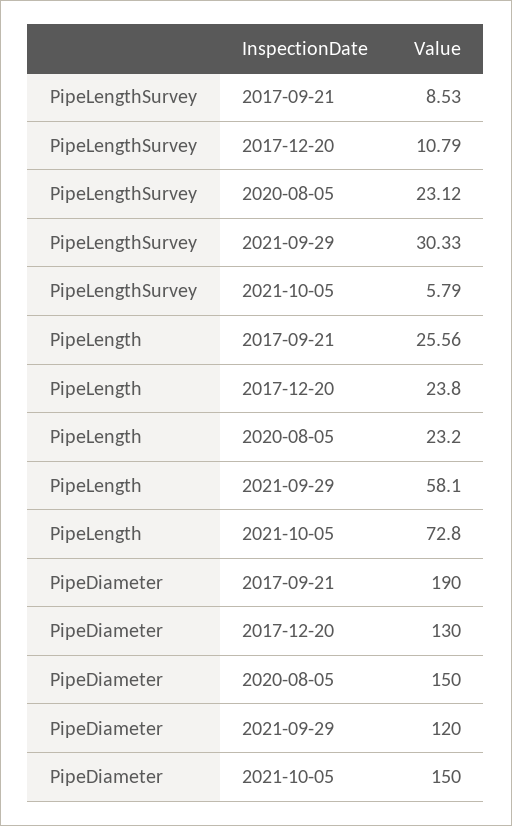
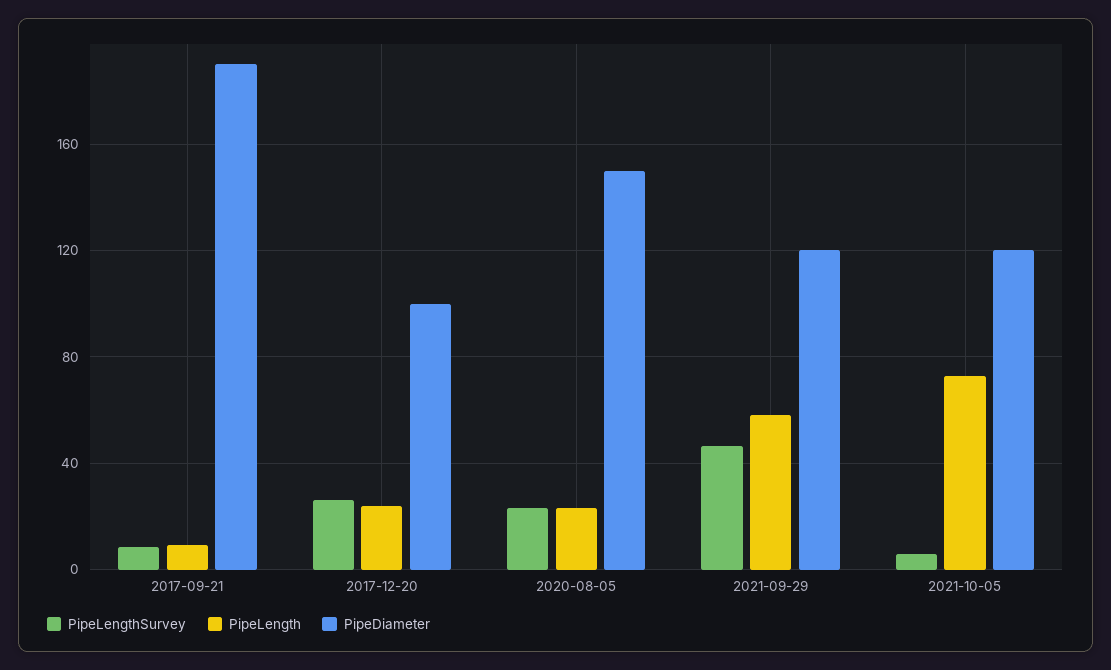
  {
    "PipeLengthSurvey": {
      "2017-09-21": 8.53,
-     "2017-12-20": 10.79,
+     "2017-12-20": 25,
      "2020-08-05": 23.12,
-     "2021-09-29": 30.33,
+     "2021-09-29": 45,
      "2021-10-05": 5.79
    },
    "PipeLength": {
-     "2017-09-21": 25.56,
+     "2017-09-21": 10,
      "2017-12-20": 23.8,
      "2020-08-05": 23.2,
      "2021-09-29": 58.1,
      "2021-10-05": 72.8
    },
    "PipeDiameter": {
      "2017-09-21": 190,
-     "2017-12-20": 130,
+     "2017-12-20": 100,
      "2020-08-05": 150,
      "2021-09-29": 120,
-     "2021-10-05": 150
+     "2021-10-05": 120
    }
  }

